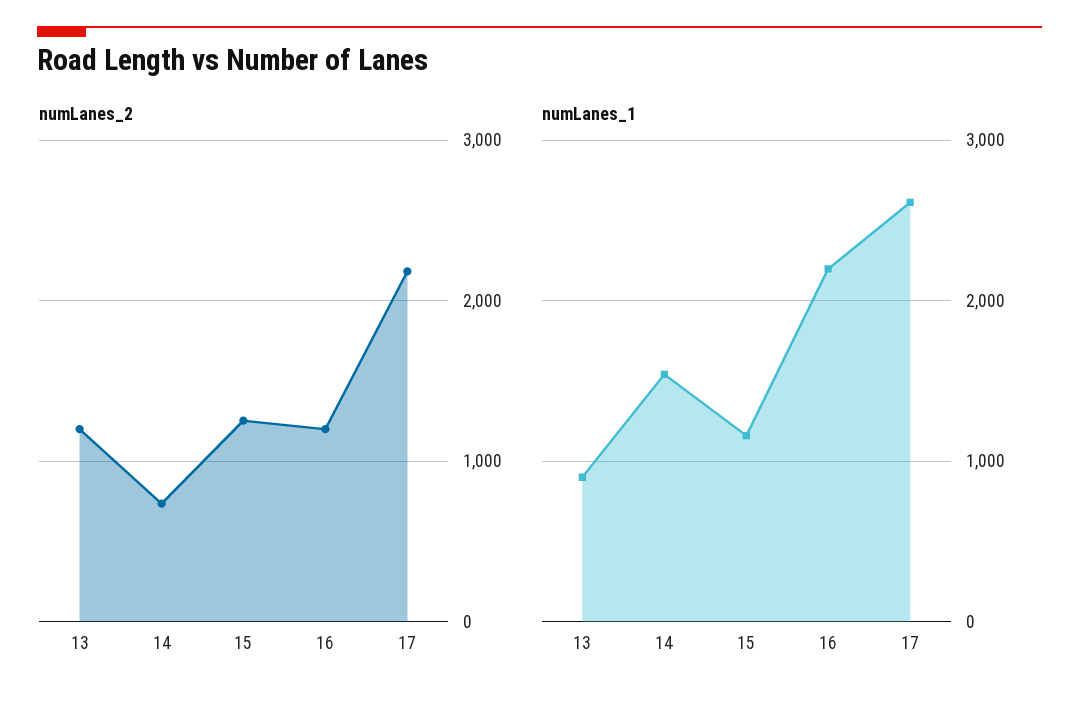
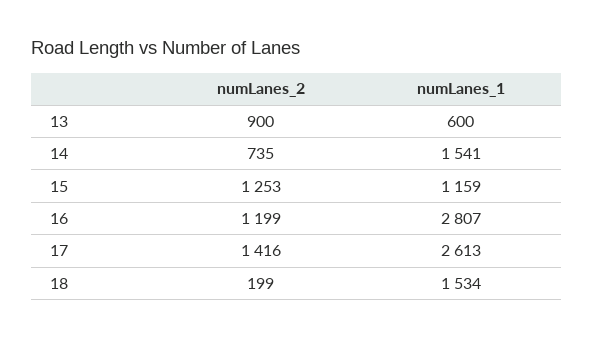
  {
    "numLanes_2": {
-     "13": 1200,
+     "13": 900,
      "14": 735,
      "15": 1253,
      "16": 1199,
-     "17": 2200
+     "17": 1416,
+     "18": 199
    },
    "numLanes_1": {
-     "13": 900,
+     "13": 600,
      "14": 1541,
      "15": 1159,
-     "16": 2200,
+     "16": 2807,
-     "17": 2613
+     "17": 2613,
+     "18": 1534
    }
  }

